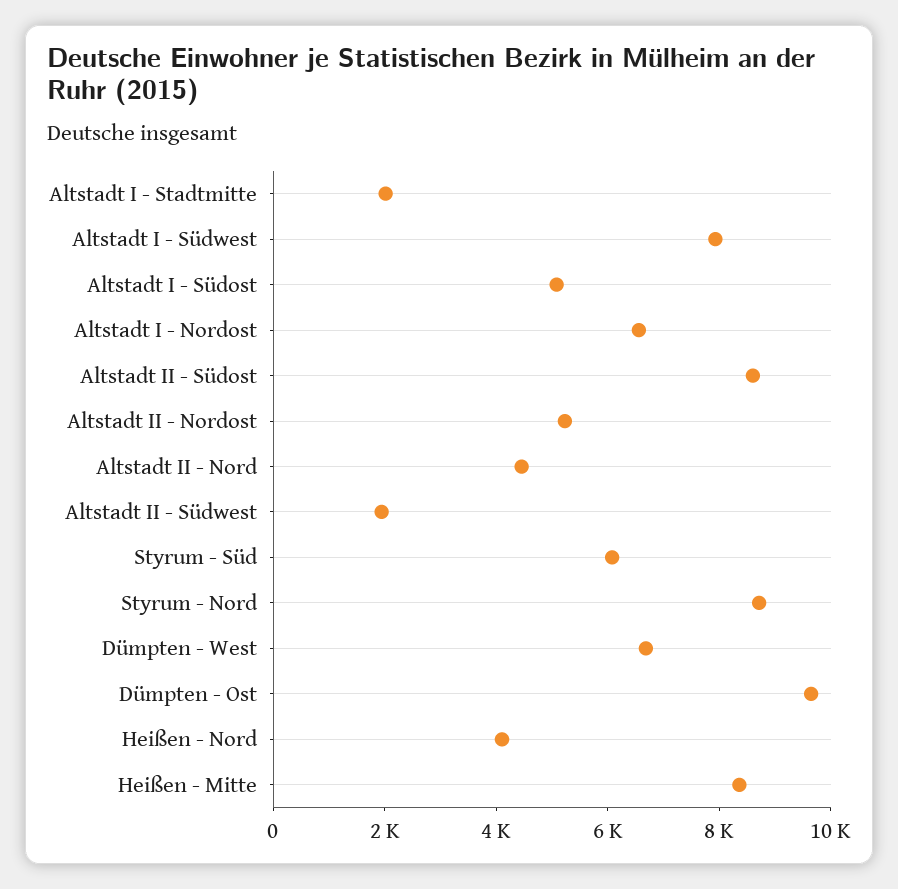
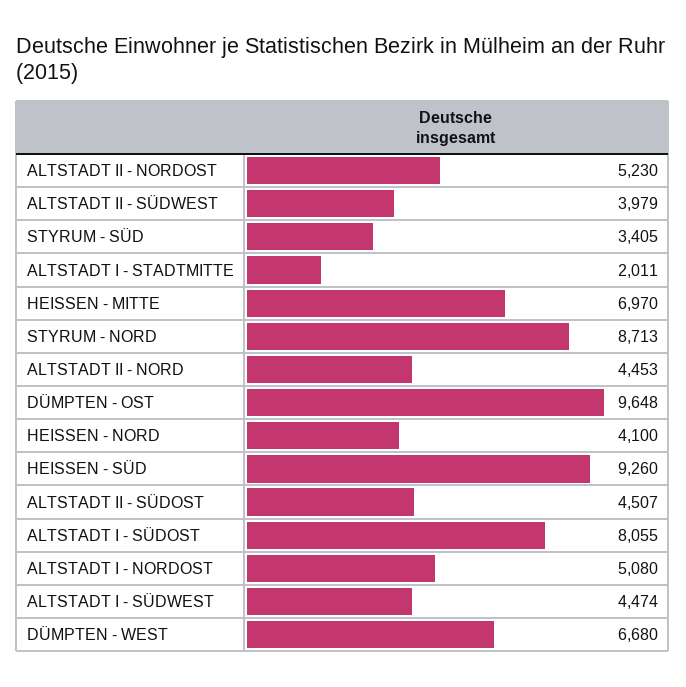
  {
    "Altstadt I - Stadtmitte": 2011,
-   "Altstadt I - Südwest": 8000,
+   "Altstadt I - Südwest": 4474,
-   "Altstadt I - Südost": 5000,
+   "Altstadt I - Südost": 8055,
-   "Altstadt I - Nordost": 6500,
+   "Altstadt I - Nordost": 5080,
-   "Altstadt II - Südost": 8500,
+   "Altstadt II - Südost": 4507,
    "Altstadt II - Nordost": 5230,
    "Altstadt II - Nord": 4453,
-   "Altstadt II - Südwest": 2000,
+   "Altstadt II - Südwest": 3979,
-   "Styrum - Süd": 6000,
+   "Styrum - Süd": 3405,
    "Styrum - Nord": 8713,
    "Dümpten - West": 6680,
    "Dümpten - Ost": 9648,
    "Heißen - Nord": 4100,
-   "Heißen - Mitte": 8500
+   "Heißen - Mitte": 6970,
+   "HEISSEN - SÜD": 9260
  }

